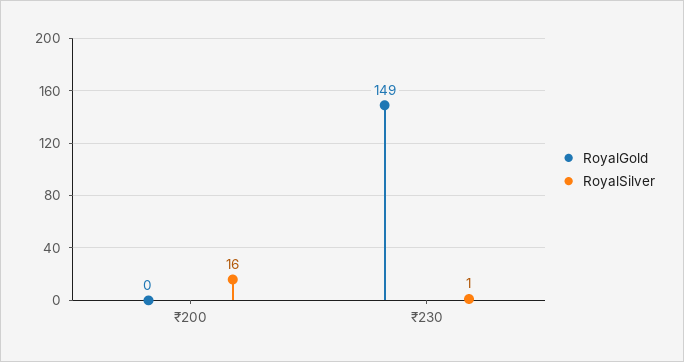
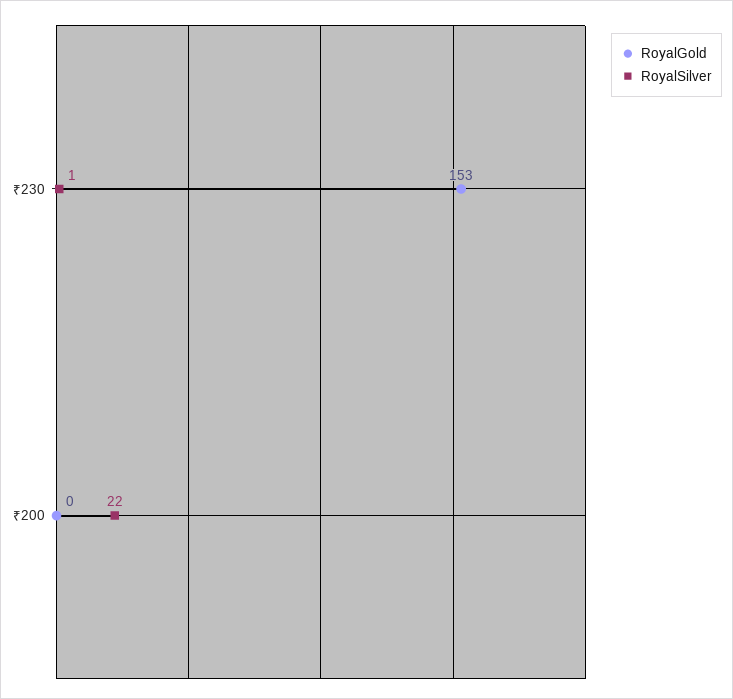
  {
    "RoyalGold": {
      "₹200": 0,
-     "₹230": 149
+     "₹230": 153
    },
    "RoyalSilver": {
-     "₹200": 16,
+     "₹200": 22,
      "₹230": 1
    }
  }

